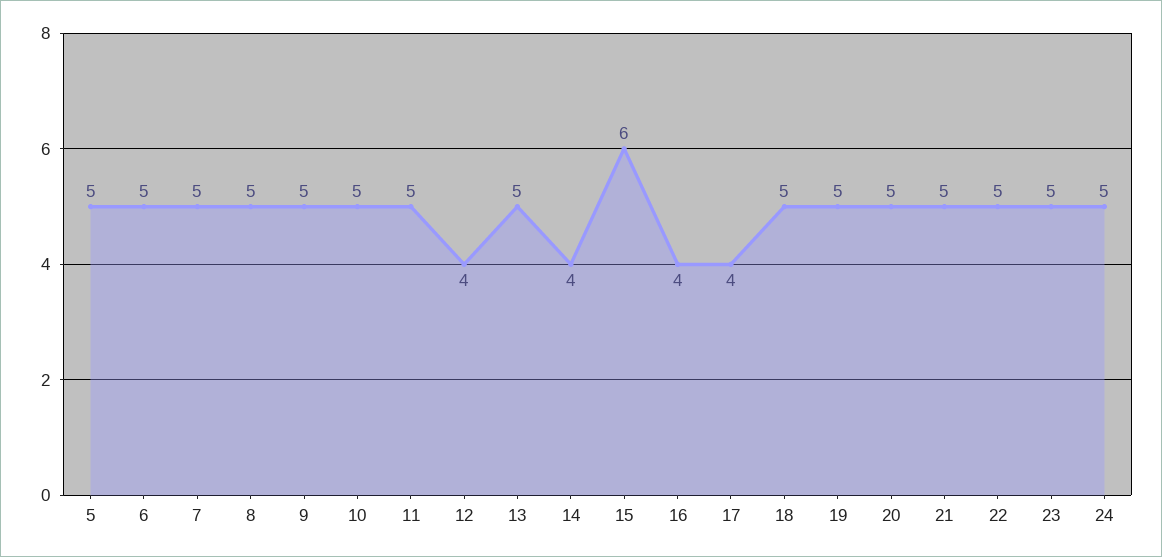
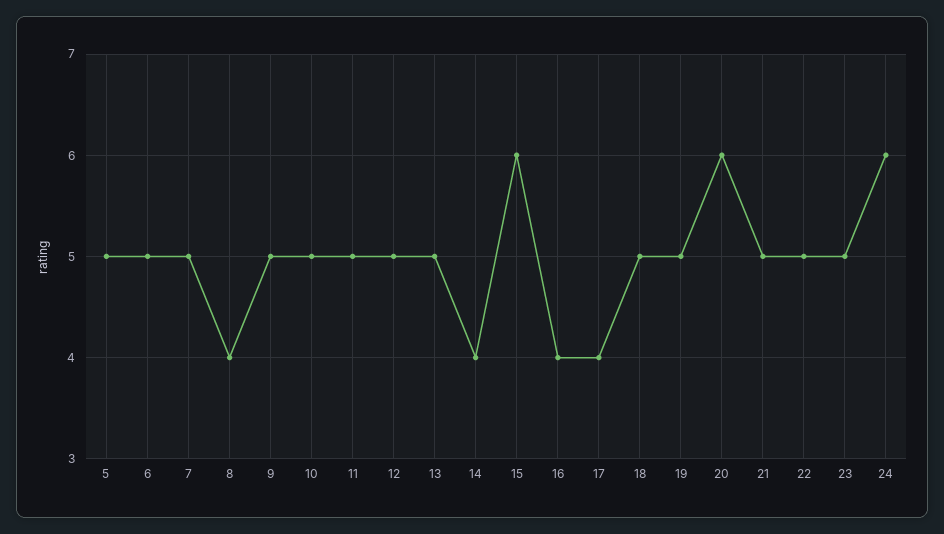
  {
    "5": 5,
    "6": 5,
    "7": 5,
-   "8": 5,
+   "8": 4,
    "9": 5,
    "10": 5,
    "11": 5,
-   "12": 4,
+   "12": 5,
    "13": 5,
    "14": 4,
    "15": 6,
    "16": 4,
    "17": 4,
    "18": 5,
    "19": 5,
-   "20": 5,
+   "20": 6,
    "21": 5,
    "22": 5,
    "23": 5,
-   "24": 5
+   "24": 6
  }

